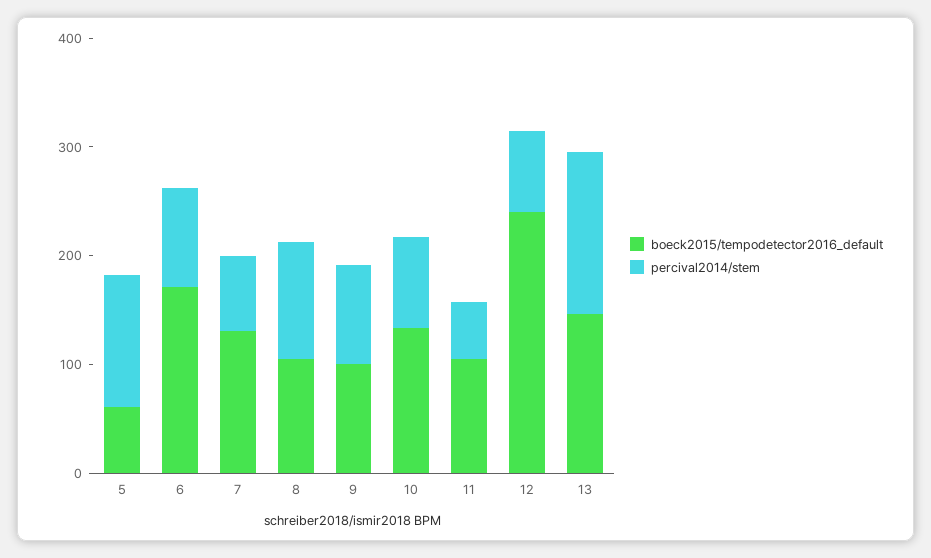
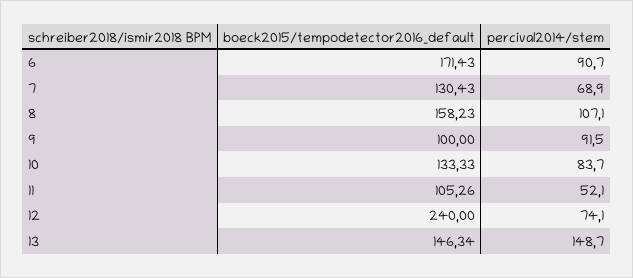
  {
    "boeck2015/tempodetector2016_default": {
-     "5": 60,
      "6": 171.43,
      "7": 130.43,
-     "8": 100,
+     "8": 158.23,
      "9": 100,
      "10": 133.33,
      "11": 105.26,
      "12": 240,
      "13": 146.34
    },
    "percival2014/stem": {
-     "5": 120,
      "6": 90.7,
      "7": 68.9,
      "8": 107.1,
      "9": 91.5,
      "10": 83.7,
      "11": 52.1,
      "12": 74.1,
      "13": 148.7
    }
  }

